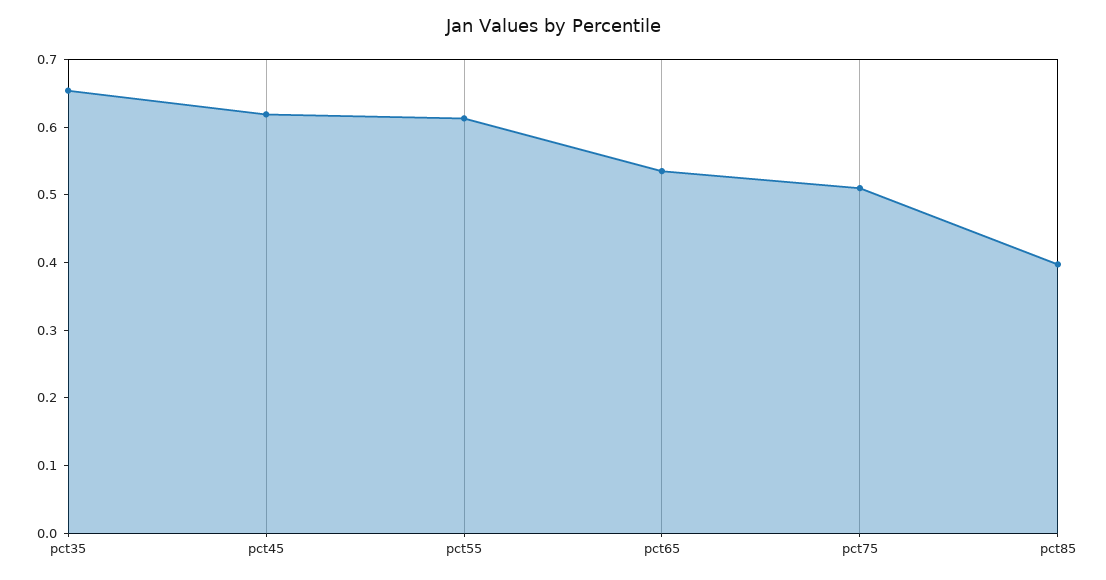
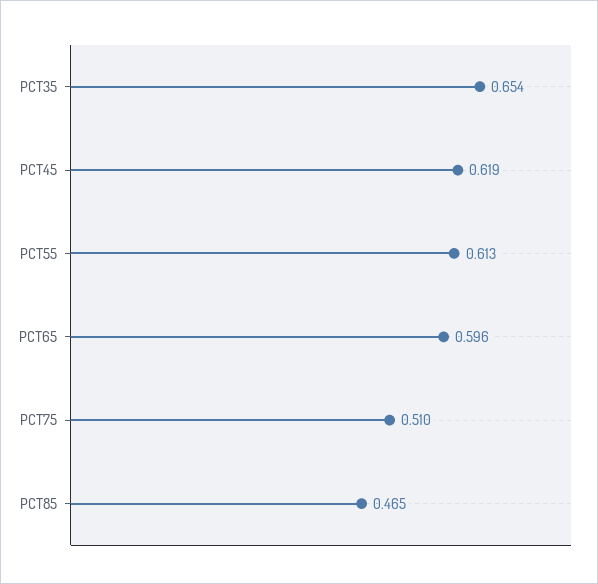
  {
    "pct35": 0.654,
    "pct45": 0.619,
    "pct55": 0.613,
-   "pct65": 0.54,
+   "pct65": 0.596,
    "pct75": 0.51,
-   "pct85": 0.4
+   "pct85": 0.465
  }

